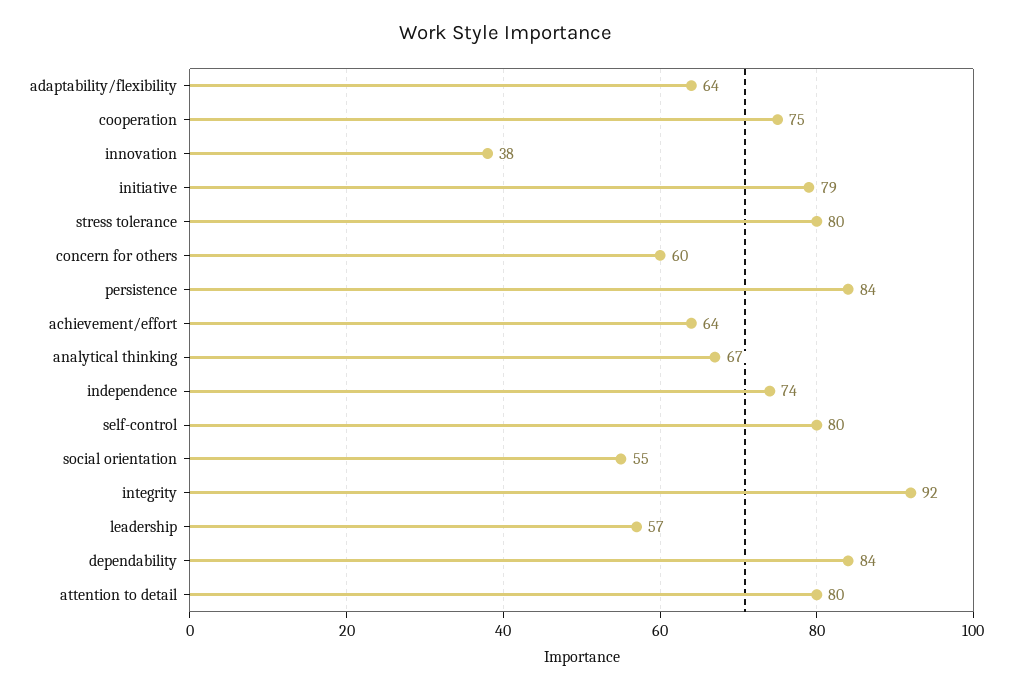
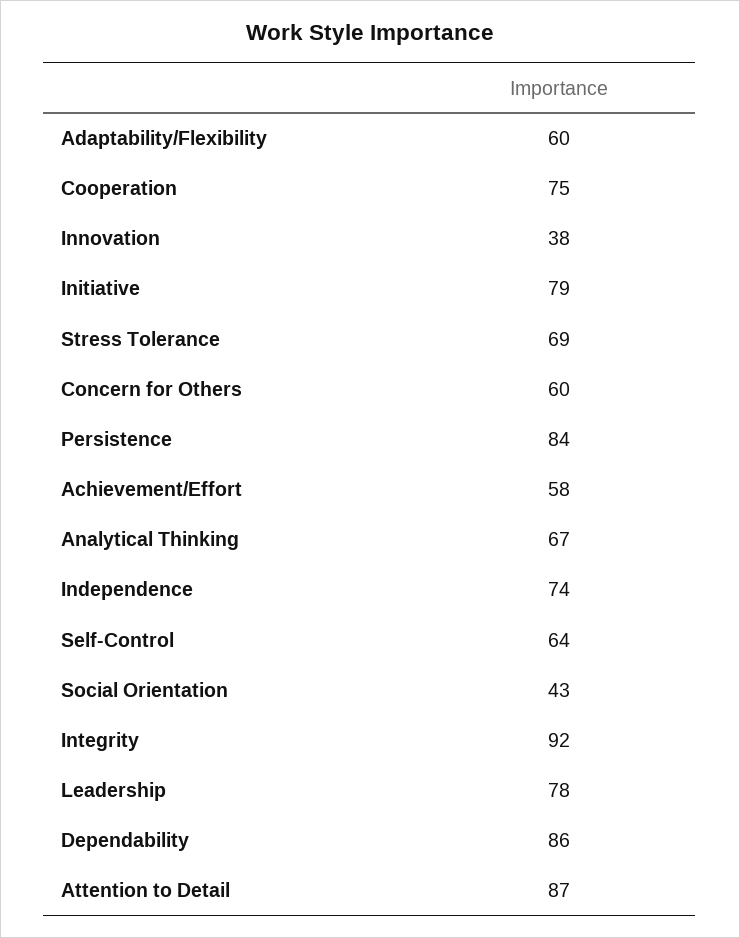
  {
-   "adaptability/flexibility": 64,
+   "adaptability/flexibility": 60,
    "cooperation": 75,
    "innovation": 38,
    "initiative": 79,
-   "stress tolerance": 80,
+   "stress tolerance": 69,
    "concern for others": 60,
    "persistence": 84,
-   "achievement/effort": 64,
+   "achievement/effort": 58,
    "analytical thinking": 67,
    "independence": 74,
-   "self-control": 80,
+   "self-control": 64,
-   "social orientation": 55,
+   "social orientation": 43,
    "integrity": 92,
-   "leadership": 57,
+   "leadership": 78,
-   "dependability": 84,
+   "dependability": 86,
-   "attention to detail": 80
+   "attention to detail": 87
  }

